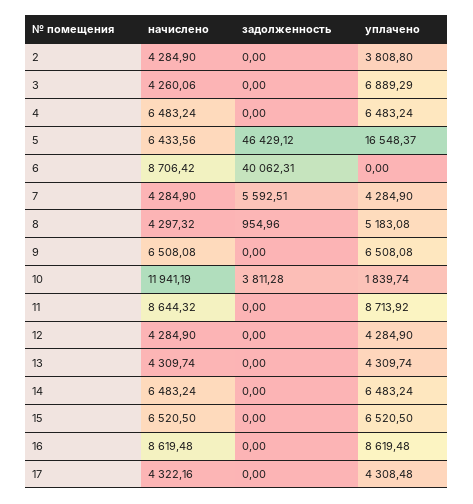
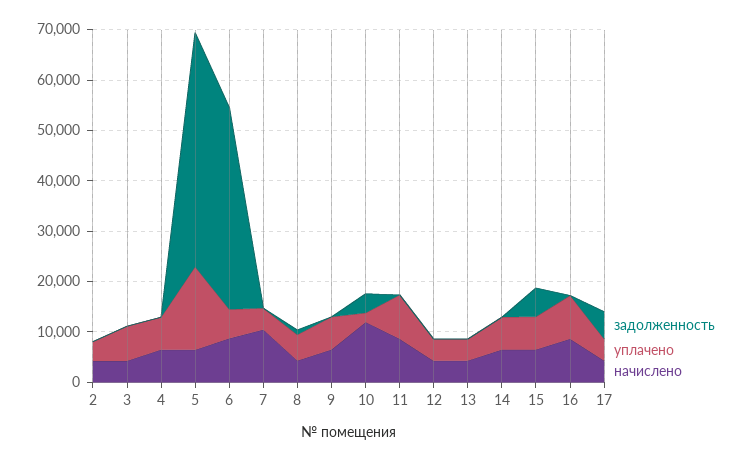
  {
    "начислено": {
      "2": 4284.9,
      "3": 4260.06,
      "4": 6483.24,
      "5": 6433.56,
      "6": 8706.42,
-     "7": 4284.9,
+     "7": 10000,
      "8": 4297.32,
      "9": 6508.08,
      "10": 11941.19,
      "11": 8644.32,
      "12": 4284.9,
      "13": 4309.74,
      "14": 6483.24,
      "15": 6520.5,
      "16": 8619.48,
      "17": 4322.16
    },
    "задолженность": {
      "2": 0,
      "3": 0,
      "4": 0,
      "5": 46429.12,
      "6": 40062.31,
-     "7": 5592.51,
+     "7": 0,
      "8": 954.96,
      "9": 0,
      "10": 3811.28,
      "11": 0,
      "12": 0,
      "13": 0,
      "14": 0,
-     "15": 0,
+     "15": 6000,
      "16": 0,
-     "17": 0
+     "17": 6000
    },
    "уплачено": {
      "2": 3808.8,
      "3": 6889.29,
      "4": 6483.24,
      "5": 16548.37,
-     "6": 0,
+     "6": 6000,
      "7": 4284.9,
      "8": 5183.08,
      "9": 6508.08,
      "10": 1839.74,
      "11": 8713.92,
      "12": 4284.9,
      "13": 4309.74,
      "14": 6483.24,
      "15": 6520.5,
      "16": 8619.48,
      "17": 4308.48
    }
  }

